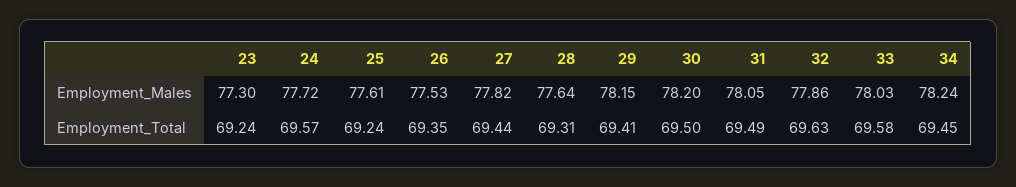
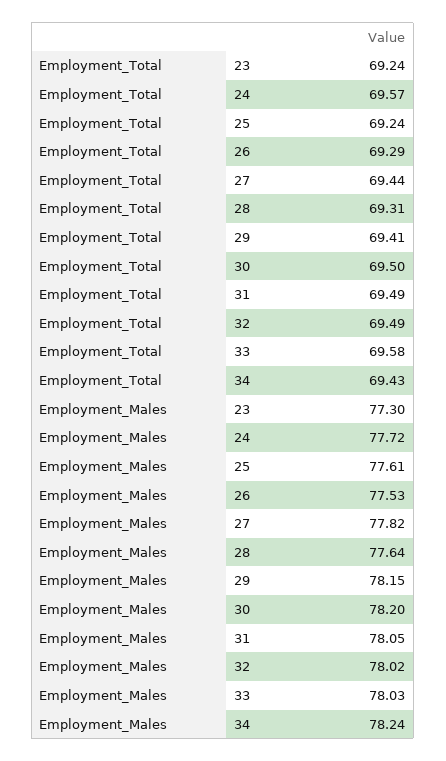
  {
    "23": {
      "Employment_Males": 77.3,
      "Employment_Total": 69.24
    },
    "24": {
      "Employment_Males": 77.72,
      "Employment_Total": 69.57
    },
    "25": {
      "Employment_Males": 77.61,
      "Employment_Total": 69.24
    },
    "26": {
      "Employment_Males": 77.53,
-     "Employment_Total": 69.35
+     "Employment_Total": 69.29
    },
    "27": {
      "Employment_Males": 77.82,
      "Employment_Total": 69.44
    },
    "28": {
      "Employment_Males": 77.64,
      "Employment_Total": 69.31
    },
    "29": {
      "Employment_Males": 78.15,
      "Employment_Total": 69.41
    },
    "30": {
      "Employment_Males": 78.2,
      "Employment_Total": 69.5
    },
    "31": {
      "Employment_Males": 78.05,
      "Employment_Total": 69.49
    },
    "32": {
-     "Employment_Males": 77.86,
+     "Employment_Males": 78.02,
-     "Employment_Total": 69.63
+     "Employment_Total": 69.49
    },
    "33": {
      "Employment_Males": 78.03,
      "Employment_Total": 69.58
    },
    "34": {
      "Employment_Males": 78.24,
-     "Employment_Total": 69.45
+     "Employment_Total": 69.43
    }
  }

